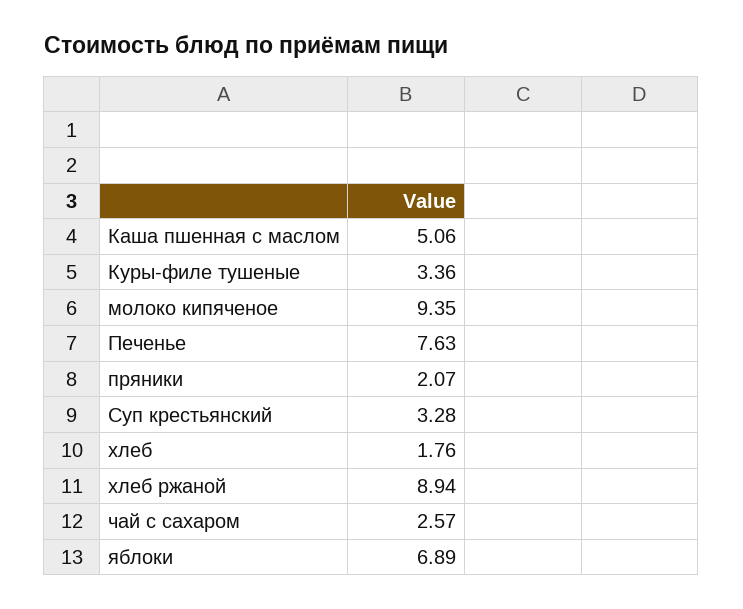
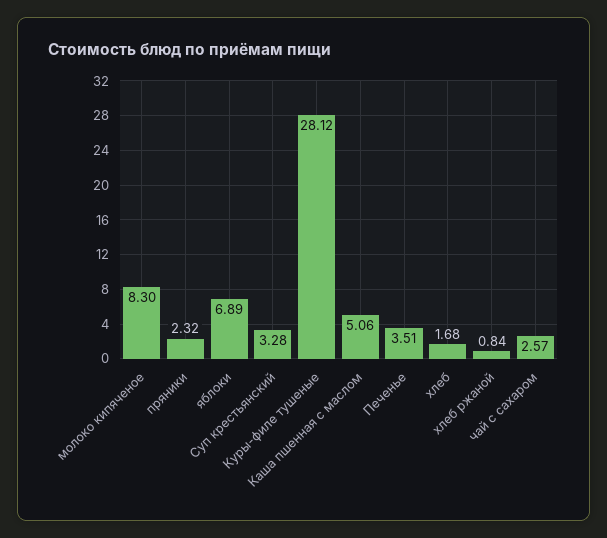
  {
    "Каша пшенная с маслом": 5.06,
-   "Куры-филе тушеные": 3.36,
+   "Куры-филе тушеные": 28.12,
-   "молоко кипяченое": 9.35,
+   "молоко кипяченое": 8.3,
-   "Печенье": 7.63,
+   "Печенье": 3.51,
-   "пряники": 2.07,
+   "пряники": 2.32,
    "Суп крестьянский": 3.28,
-   "хлеб": 1.76,
+   "хлеб": 1.68,
-   "хлеб ржаной": 8.94,
+   "хлеб ржаной": 0.84,
    "чай с сахаром": 2.57,
    "яблоки": 6.89
  }

